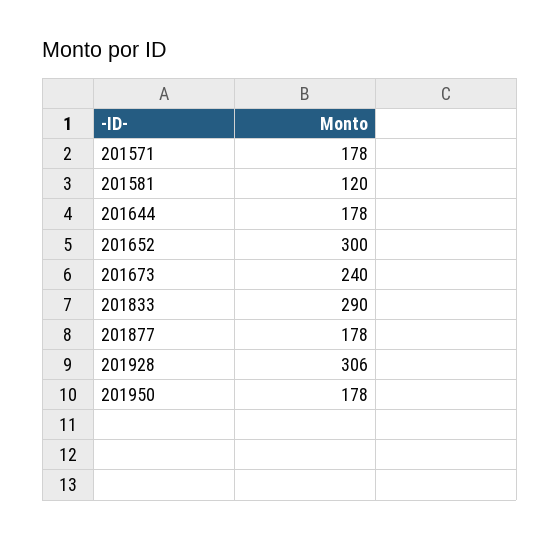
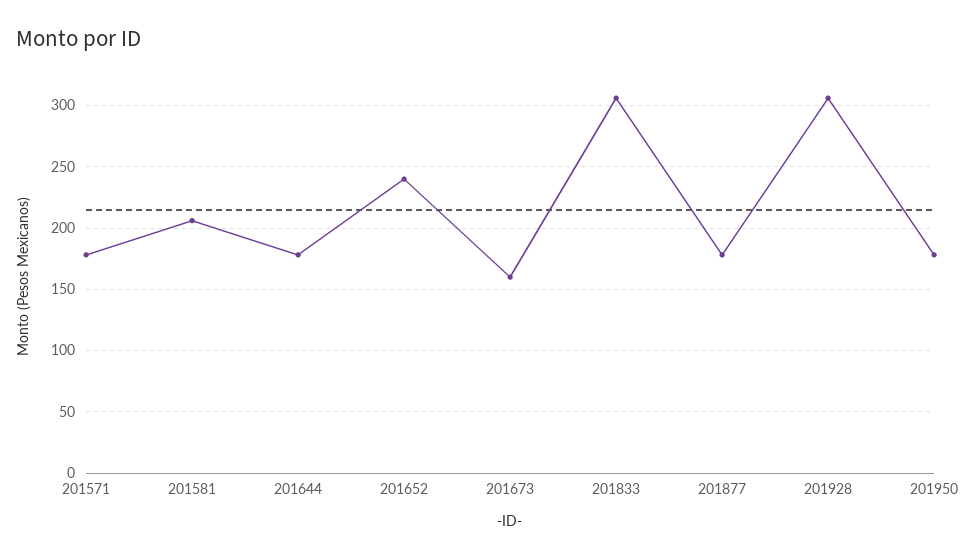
  {
    "201571": 178,
-   "201581": 120,
+   "201581": 205,
    "201644": 178,
-   "201652": 300,
+   "201652": 240,
-   "201673": 240,
+   "201673": 160,
-   "201833": 290,
+   "201833": 305,
    "201877": 178,
    "201928": 306,
    "201950": 178
  }

